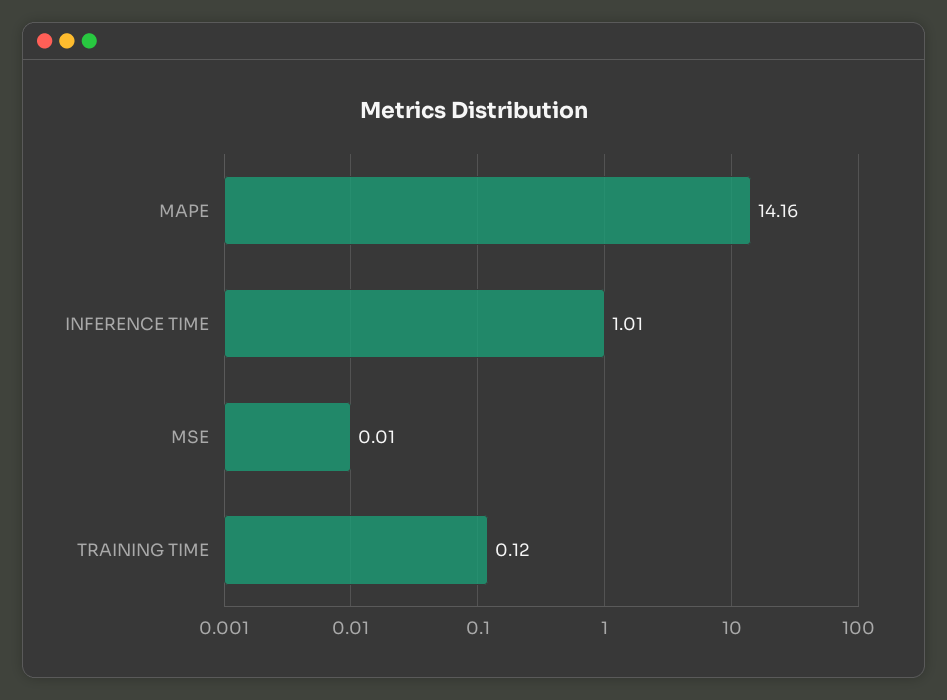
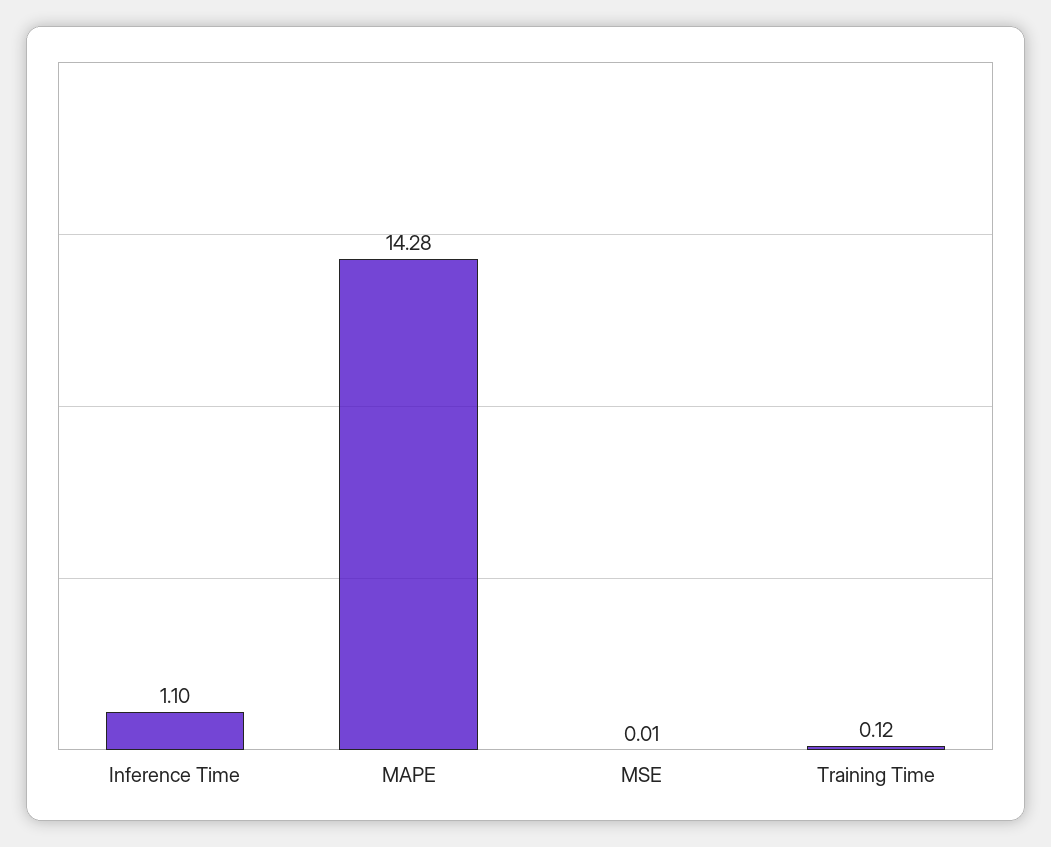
  {
-   "MAPE": 14.16,
+   "MAPE": 14.28,
-   "INFERENCE TIME": 1.01,
+   "INFERENCE TIME": 1.1,
    "MSE": 0.01,
    "TRAINING TIME": 0.12
  }

